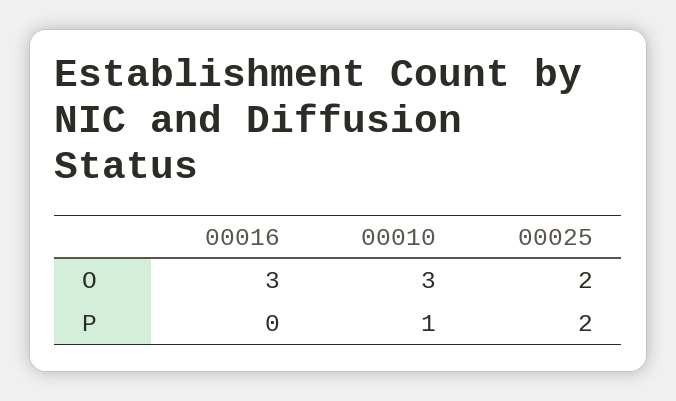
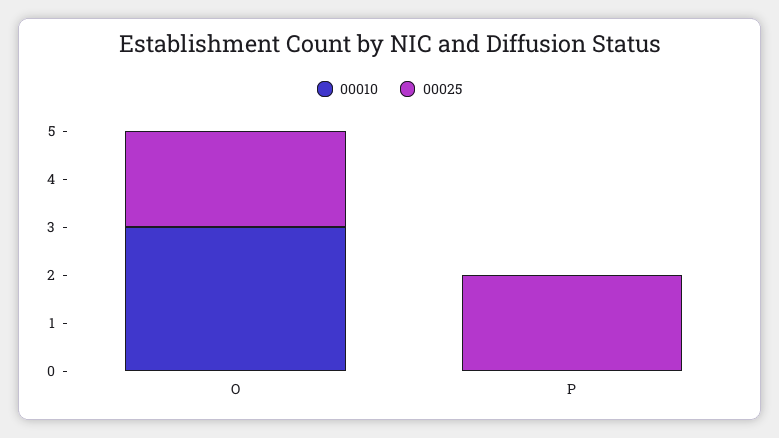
  {
-   "00016": {
-     "O": 3,
-     "P": 0
-   },
    "00010": {
      "O": 3,
-     "P": 1
+     "P": 0
    },
    "00025": {
      "O": 2,
      "P": 2
    }
  }

